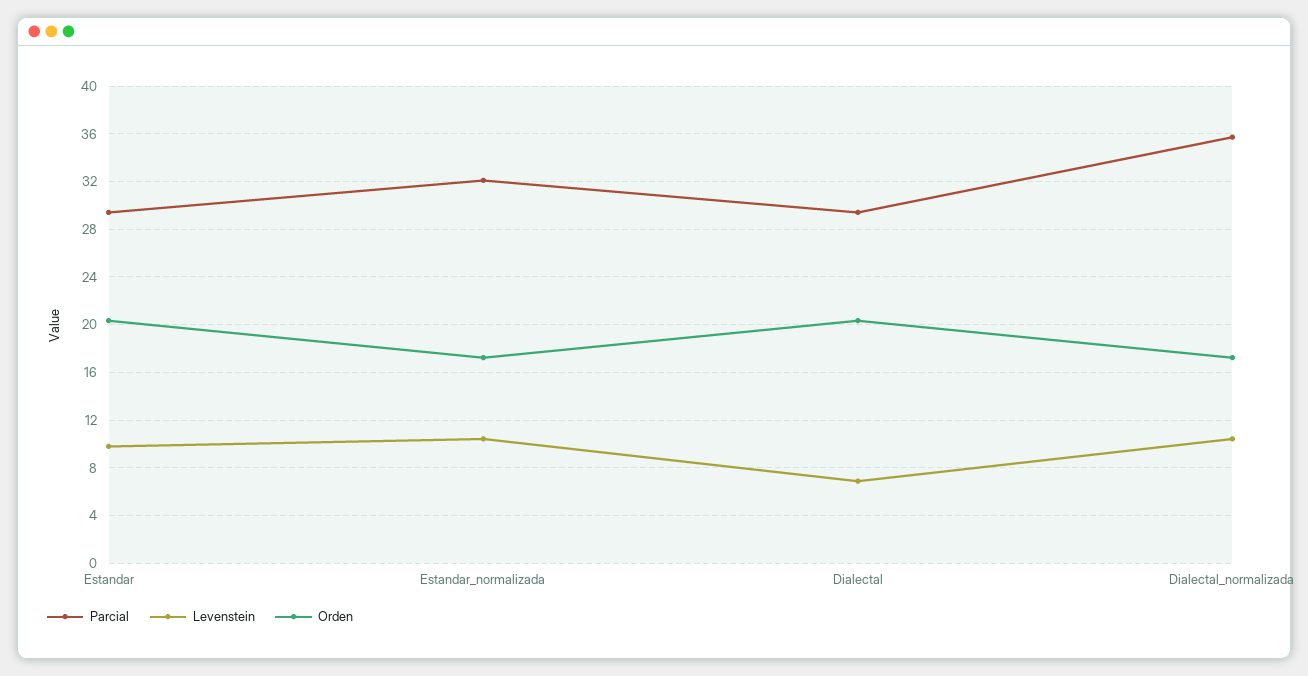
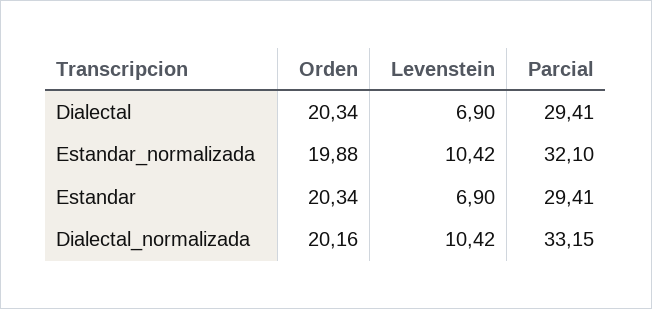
  {
    "Parcial": {
      "Estandar": 29.41,
      "Estandar_normalizada": 32.1,
      "Dialectal": 29.41,
-     "Dialectal_normalizada": 36
+     "Dialectal_normalizada": 33.15
    },
    "Levenstein": {
-     "Estandar": 10,
+     "Estandar": 6.9,
      "Estandar_normalizada": 10.42,
      "Dialectal": 6.9,
      "Dialectal_normalizada": 10.42
    },
    "Orden": {
      "Estandar": 20.34,
-     "Estandar_normalizada": 17,
+     "Estandar_normalizada": 19.88,
      "Dialectal": 20.34,
-     "Dialectal_normalizada": 17
+     "Dialectal_normalizada": 20.16
    }
  }

